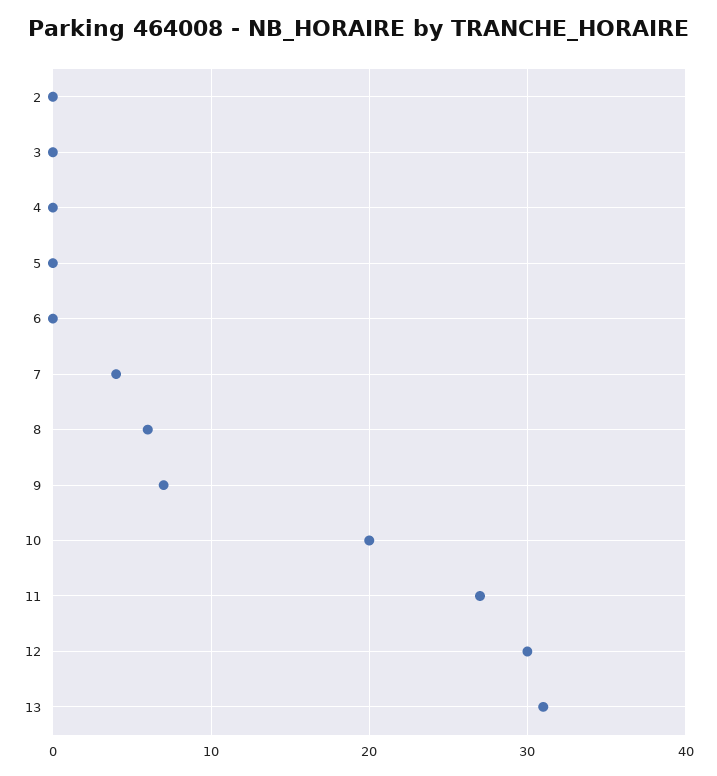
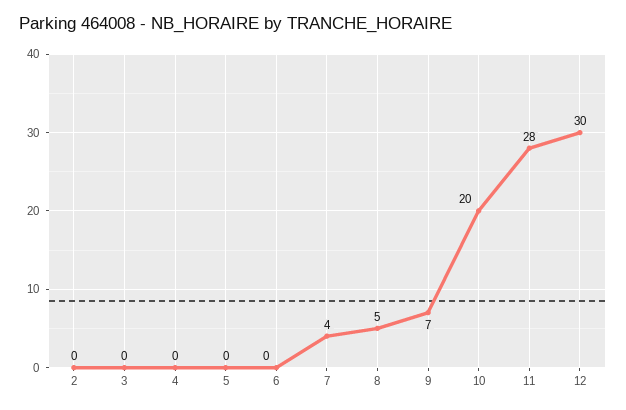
  {
    "2": 0,
    "3": 0,
    "4": 0,
    "5": 0,
    "6": 0,
    "7": 4,
-   "8": 6,
+   "8": 5,
    "9": 7,
    "10": 20,
-   "11": 27,
+   "11": 28,
-   "12": 30,
+   "12": 30
-   "13": 31
  }

